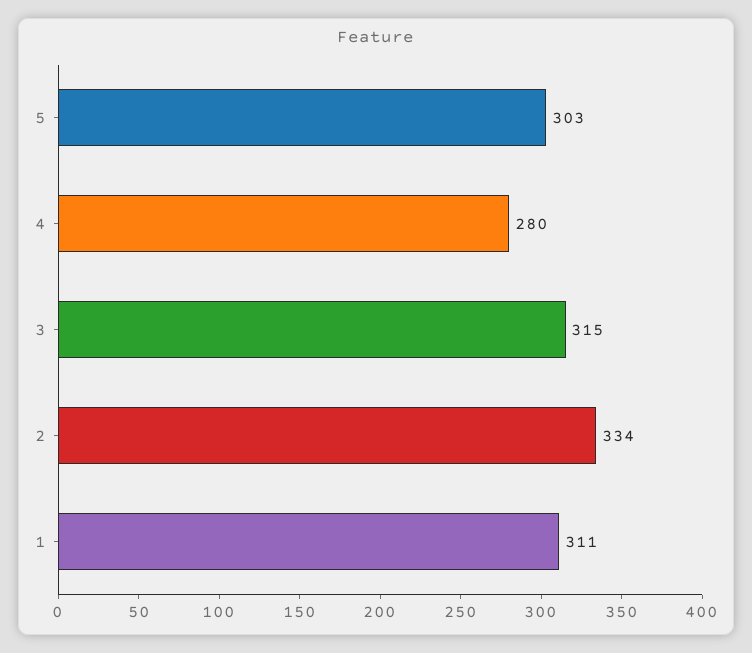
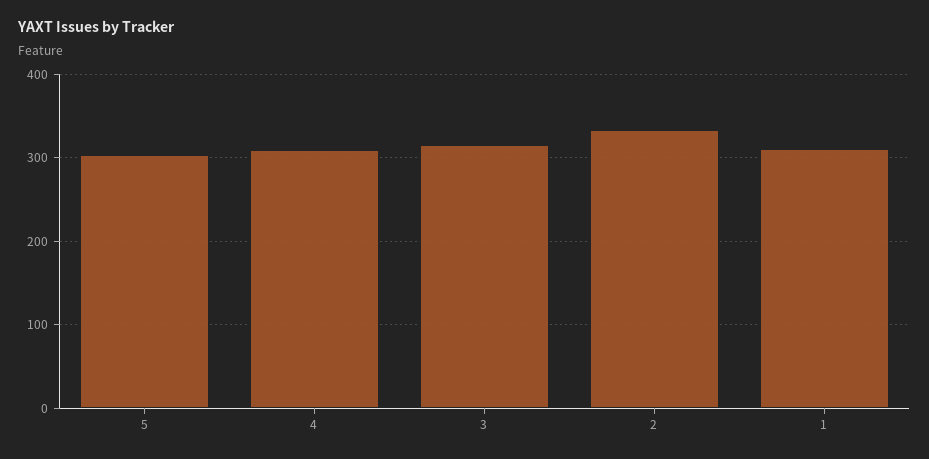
  {
    "5": 303,
-   "4": 280,
+   "4": 310,
    "3": 315,
    "2": 334,
    "1": 311
  }

